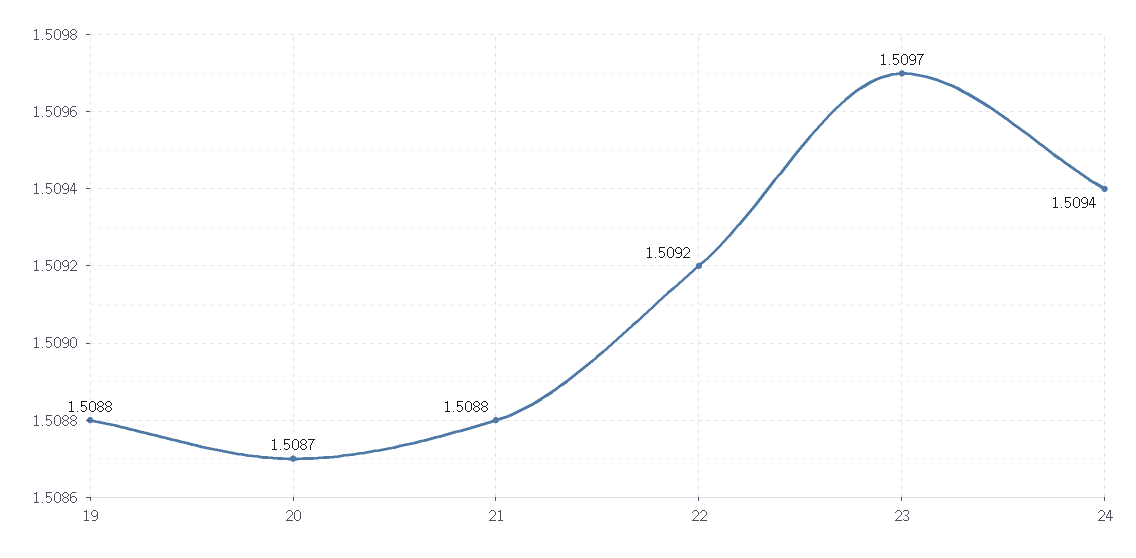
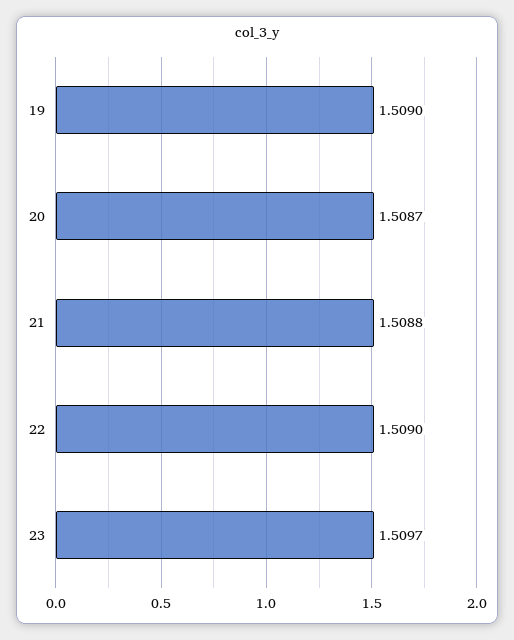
  {
-   "19": 1.5088,
+   "19": 1.509,
    "20": 1.5087,
    "21": 1.5088,
-   "22": 1.5092,
+   "22": 1.509,
-   "23": 1.5097,
+   "23": 1.5097
-   "24": 1.5094
  }

